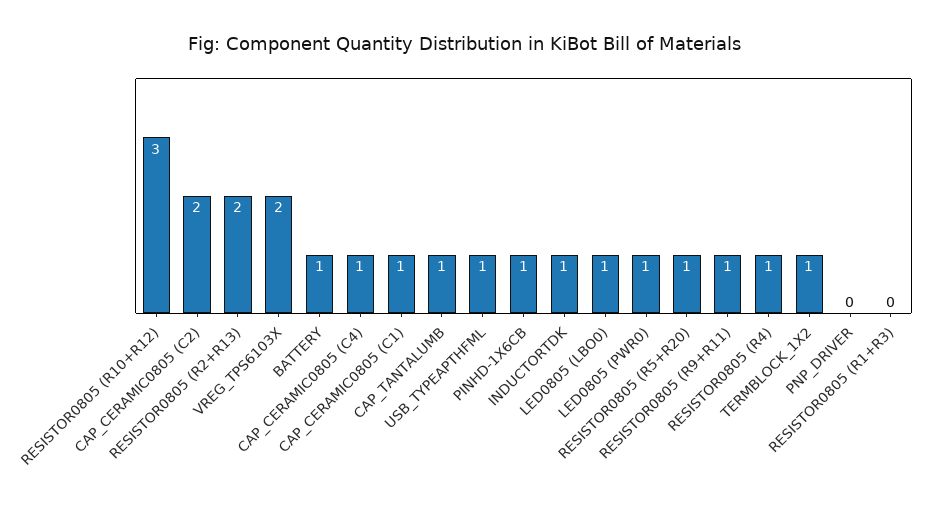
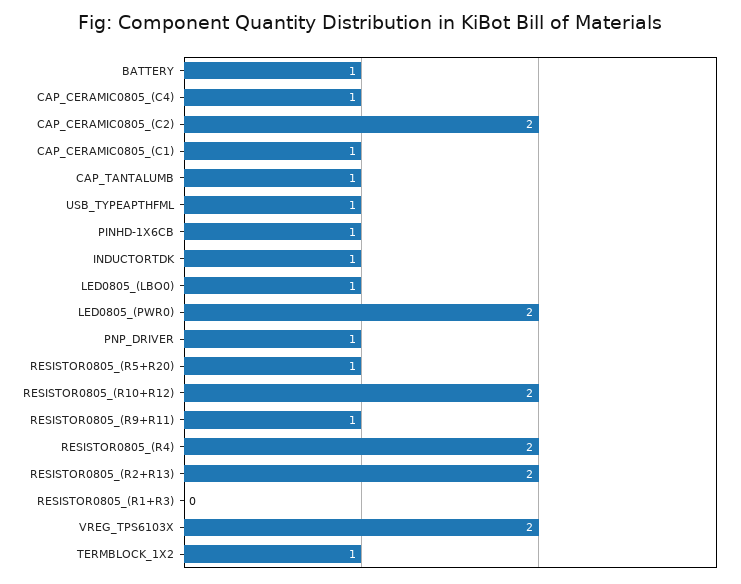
  {
-   "RESISTOR0805 (R10+R12)": 3,
+   "RESISTOR0805 (R10+R12)": 2,
    "CAP_CERAMIC0805 (C2)": 2,
    "RESISTOR0805 (R2+R13)": 2,
    "VREG_TPS6103X": 2,
    "BATTERY": 1,
    "CAP_CERAMIC0805 (C4)": 1,
    "CAP_CERAMIC0805 (C1)": 1,
    "CAP_TANTALUMB": 1,
    "USB_TYPEAPTHFML": 1,
    "PINHD-1X6CB": 1,
    "INDUCTORTDK": 1,
    "LED0805 (LBO0)": 1,
-   "LED0805 (PWR0)": 1,
+   "LED0805 (PWR0)": 2,
    "RESISTOR0805 (R5+R20)": 1,
    "RESISTOR0805 (R9+R11)": 1,
-   "RESISTOR0805 (R4)": 1,
+   "RESISTOR0805 (R4)": 2,
    "TERMBLOCK_1X2": 1,
-   "PNP_DRIVER": 0,
+   "PNP_DRIVER": 1,
    "RESISTOR0805 (R1+R3)": 0
  }

